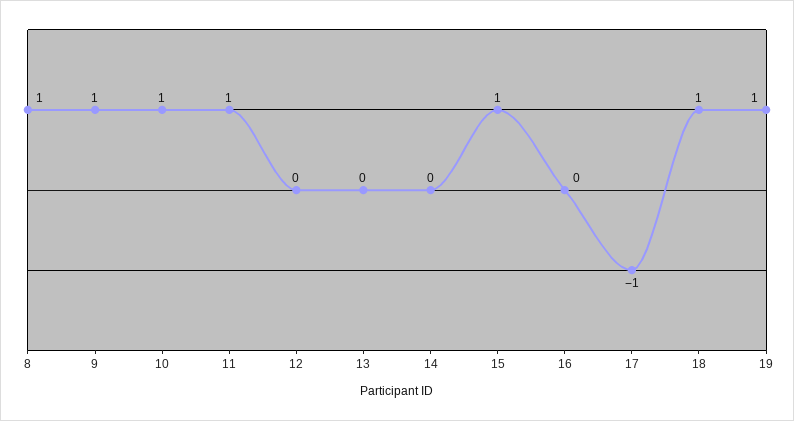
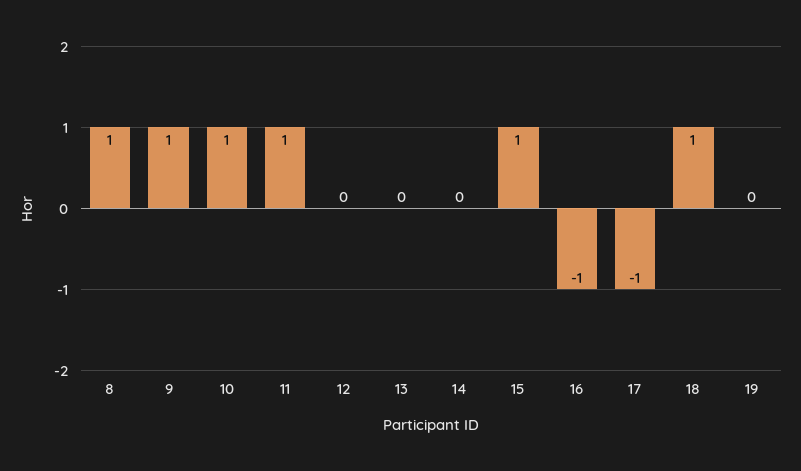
  {
    "8": 1,
    "9": 1,
    "10": 1,
    "11": 1,
    "12": 0,
    "13": 0,
    "14": 0,
    "15": 1,
-   "16": 0,
+   "16": -1,
    "17": -1,
    "18": 1,
-   "19": 1
+   "19": 0
  }

